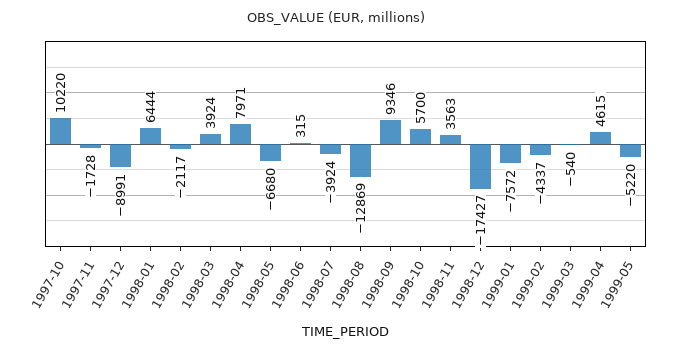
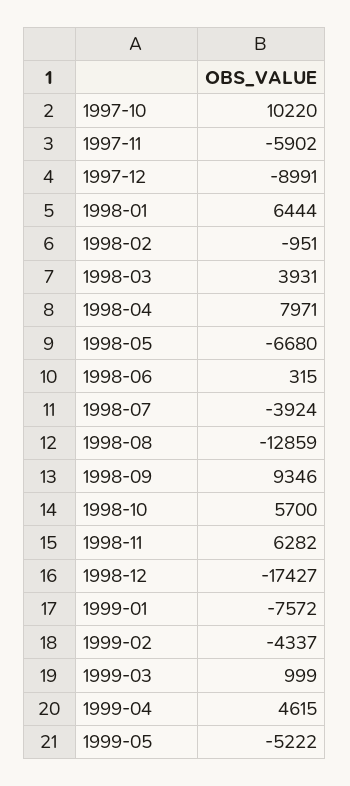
  {
    "1997-10": 10220,
-   "1997-11": -1728,
+   "1997-11": -5902,
    "1997-12": -8991,
    "1998-01": 6444,
-   "1998-02": -2117,
+   "1998-02": -951,
-   "1998-03": 3924,
+   "1998-03": 3931,
    "1998-04": 7971,
    "1998-05": -6680,
    "1998-06": 315,
    "1998-07": -3924,
-   "1998-08": -12869,
+   "1998-08": -12859,
    "1998-09": 9346,
    "1998-10": 5700,
-   "1998-11": 3563,
+   "1998-11": 6282,
    "1998-12": -17427,
    "1999-01": -7572,
    "1999-02": -4337,
-   "1999-03": -540,
+   "1999-03": 999,
    "1999-04": 4615,
-   "1999-05": -5220
+   "1999-05": -5222
  }

